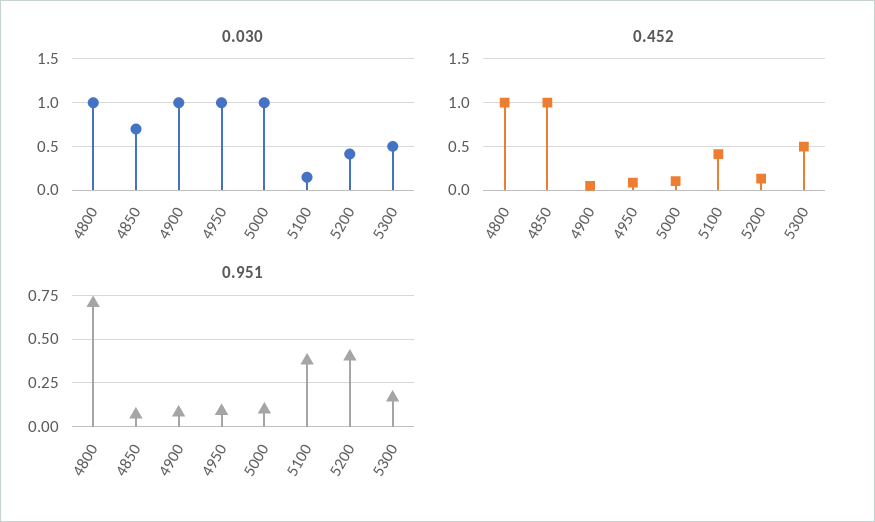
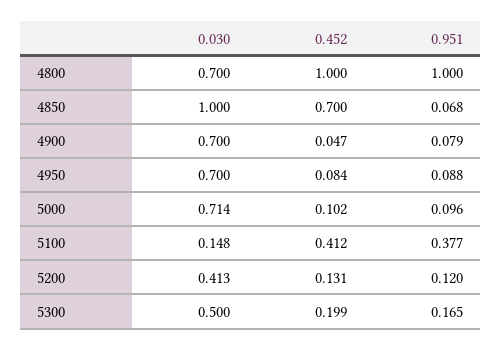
  {
    "0.030": {
-     "4800": 1,
+     "4800": 0.7,
-     "4850": 0.7,
+     "4850": 1,
-     "4900": 1,
+     "4900": 0.7,
-     "4950": 1,
+     "4950": 0.7,
-     "5000": 1,
+     "5000": 0.714,
      "5100": 0.148,
      "5200": 0.413,
      "5300": 0.5
    },
    "0.452": {
      "4800": 1,
-     "4850": 1,
+     "4850": 0.7,
      "4900": 0.047,
      "4950": 0.084,
      "5000": 0.102,
      "5100": 0.412,
      "5200": 0.131,
-     "5300": 0.5
+     "5300": 0.199
    },
    "0.951": {
-     "4800": 0.7,
+     "4800": 1,
      "4850": 0.068,
      "4900": 0.079,
      "4950": 0.088,
      "5000": 0.096,
      "5100": 0.377,
-     "5200": 0.4,
+     "5200": 0.12,
      "5300": 0.165
    }
  }

